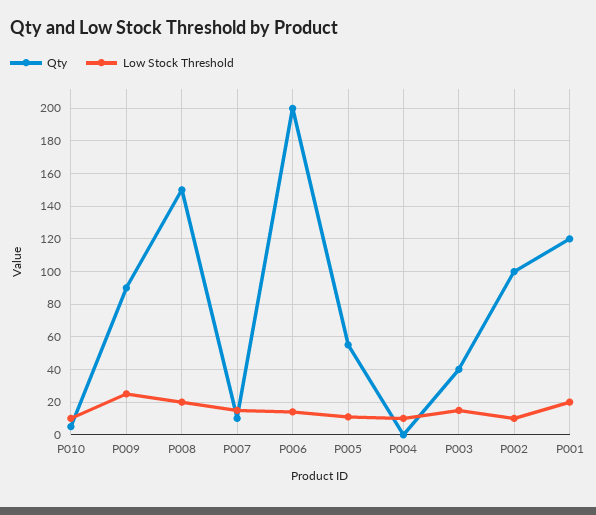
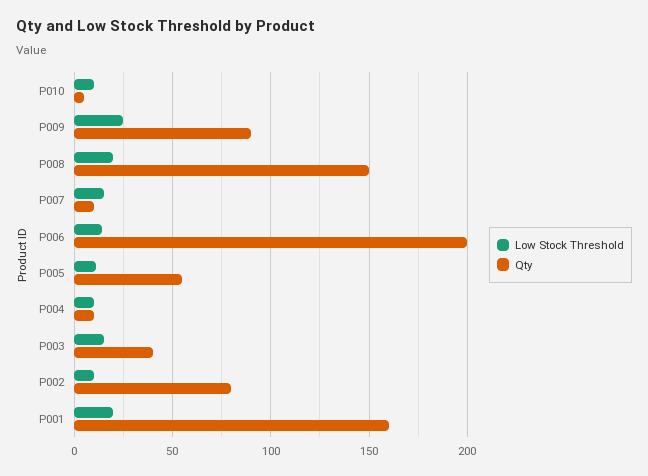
  {
    "Qty": {
      "P010": 5,
      "P009": 90,
      "P008": 150,
      "P007": 10,
      "P006": 200,
      "P005": 55,
-     "P004": 0,
+     "P004": 10,
      "P003": 40,
-     "P002": 100,
+     "P002": 80,
-     "P001": 120
+     "P001": 160
    },
    "Low Stock Threshold": {
      "P010": 10,
      "P009": 25,
      "P008": 20,
      "P007": 15,
      "P006": 15,
      "P005": 10,
      "P004": 10,
      "P003": 15,
      "P002": 10,
      "P001": 20
    }
  }

